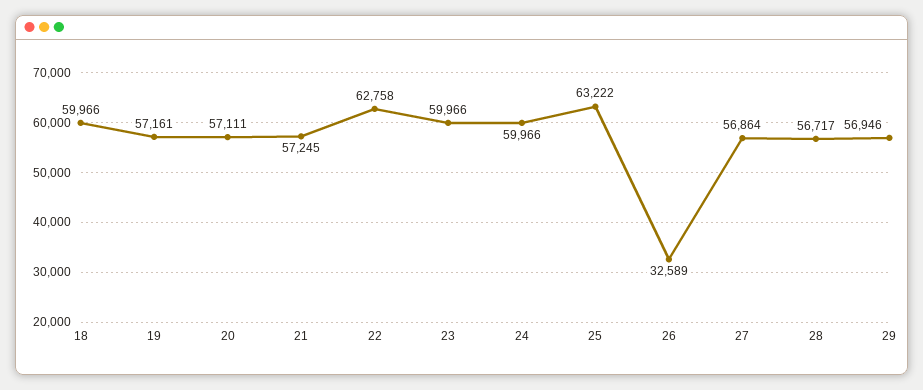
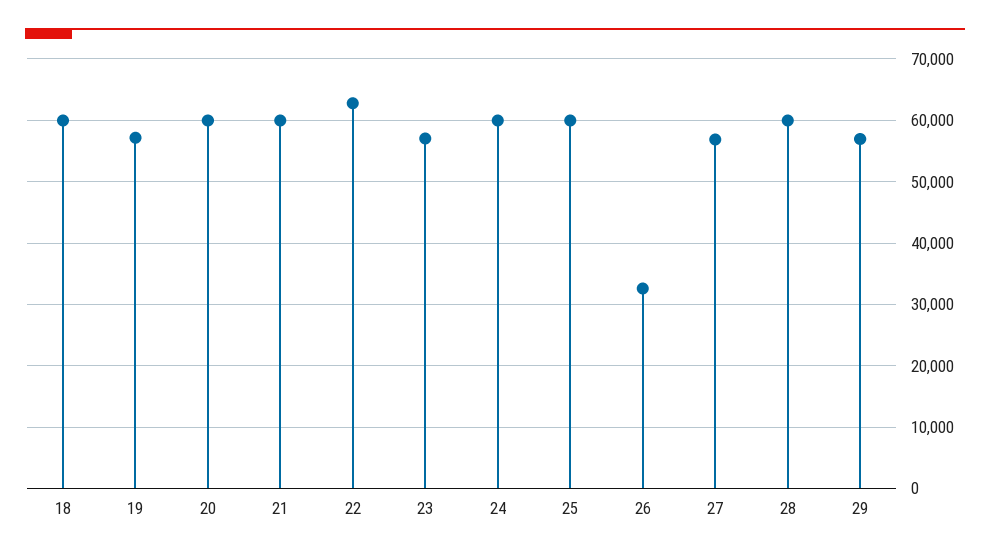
  {
    "18": 59966,
    "19": 57161,
-   "20": 57111,
+   "20": 60000,
-   "21": 57245,
+   "21": 60000,
    "22": 62758,
-   "23": 59966,
+   "23": 57000,
    "24": 59966,
-   "25": 63222,
+   "25": 60000,
    "26": 32589,
    "27": 56864,
-   "28": 56717,
+   "28": 60000,
    "29": 56946
  }

